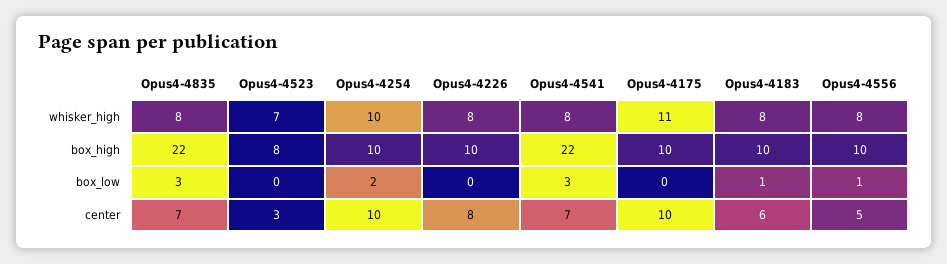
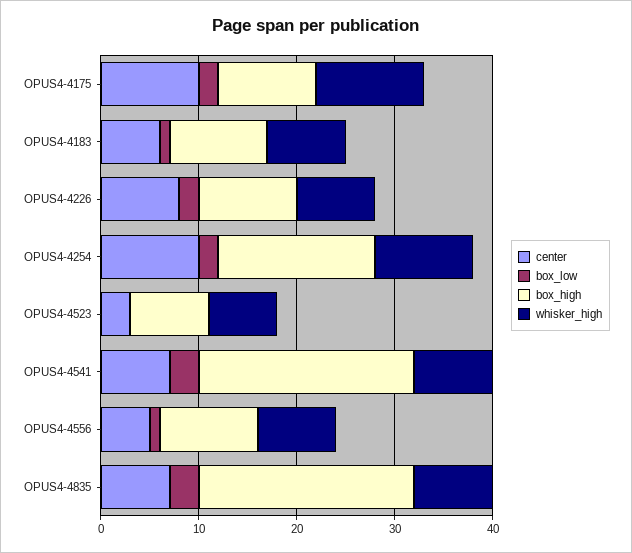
  {
    "whisker_high": {
      "Opus4-4835": 8,
      "Opus4-4523": 7,
      "Opus4-4254": 10,
      "Opus4-4226": 8,
      "Opus4-4541": 8,
      "Opus4-4175": 11,
      "Opus4-4183": 8,
      "Opus4-4556": 8
    },
    "box_high": {
      "Opus4-4835": 22,
      "Opus4-4523": 8,
-     "Opus4-4254": 10,
+     "Opus4-4254": 16,
      "Opus4-4226": 10,
      "Opus4-4541": 22,
      "Opus4-4175": 10,
      "Opus4-4183": 10,
      "Opus4-4556": 10
    },
    "box_low": {
      "Opus4-4835": 3,
      "Opus4-4523": 0,
      "Opus4-4254": 2,
-     "Opus4-4226": 0,
+     "Opus4-4226": 2,
      "Opus4-4541": 3,
-     "Opus4-4175": 0,
+     "Opus4-4175": 2,
      "Opus4-4183": 1,
      "Opus4-4556": 1
    },
    "center": {
      "Opus4-4835": 7,
      "Opus4-4523": 3,
      "Opus4-4254": 10,
      "Opus4-4226": 8,
      "Opus4-4541": 7,
      "Opus4-4175": 10,
      "Opus4-4183": 6,
      "Opus4-4556": 5
    }
  }

